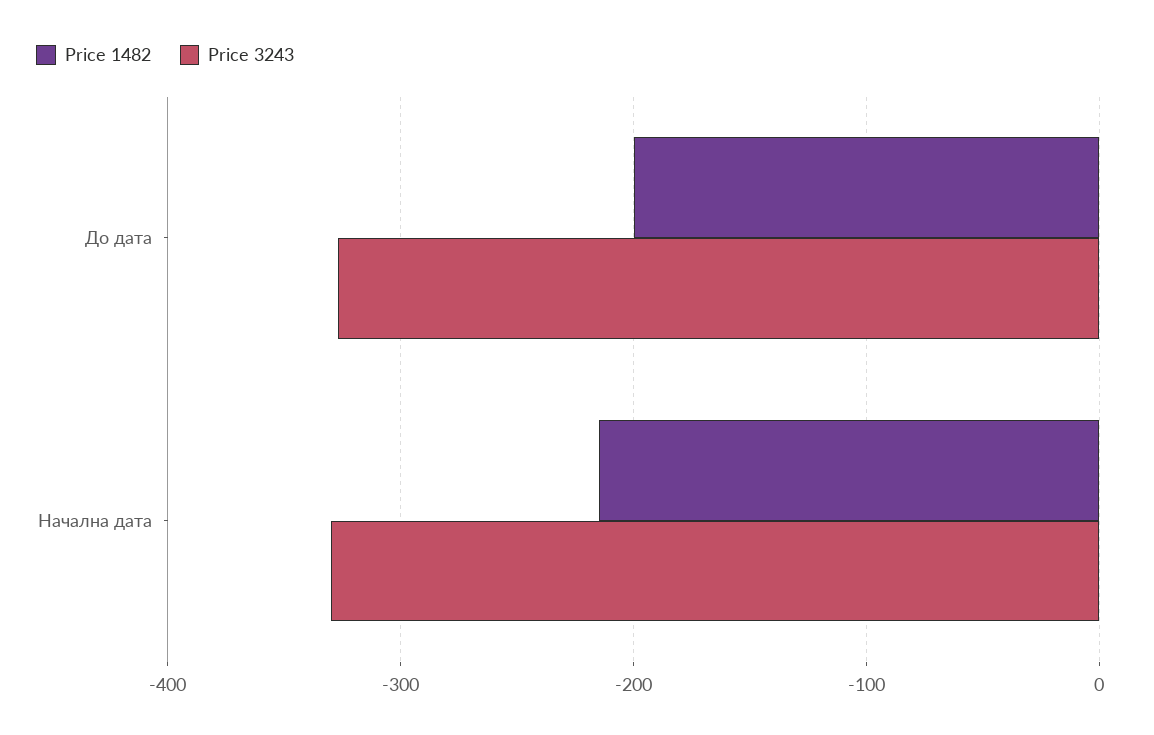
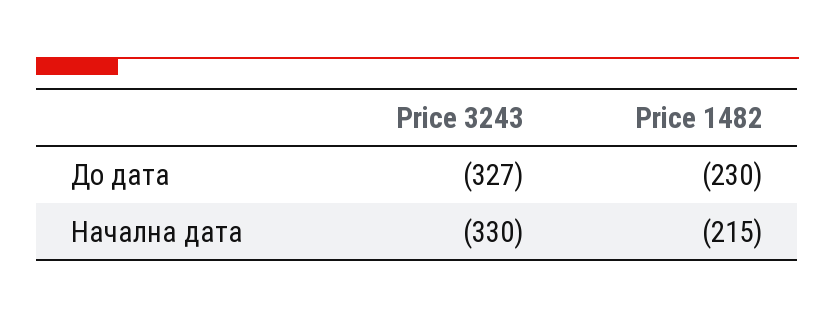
  {
    "Price 1482": {
-     "До дата": -200,
+     "До дата": -230,
      "Начална дата": -215
    },
    "Price 3243": {
      "До дата": -327,
      "Начална дата": -330
    }
  }

